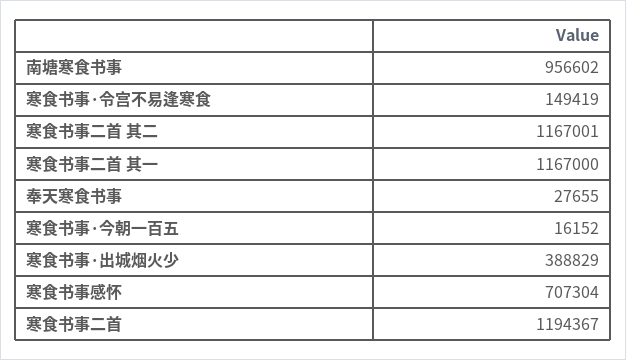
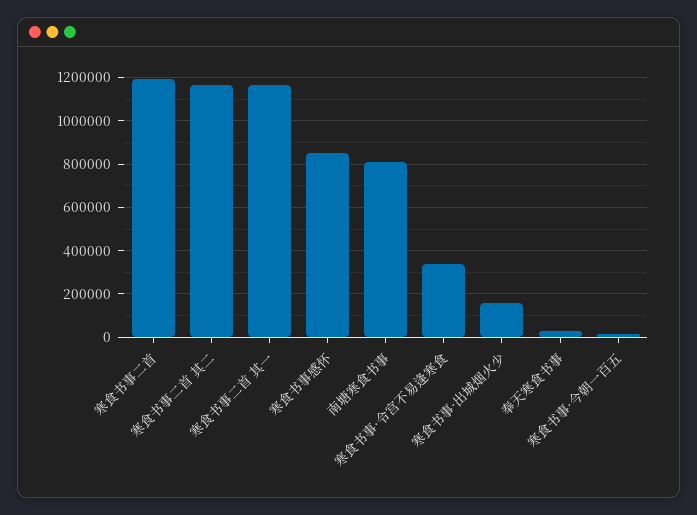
  {
-   "南塘寒食书事": 956602,
+   "南塘寒食书事": 800000,
-   "寒食书事·令宫不易逢寒食": 149419,
+   "寒食书事·令宫不易逢寒食": 350000,
    "寒食书事二首 其二": 1167001,
    "寒食书事二首 其一": 1167000,
    "奉天寒食书事": 27655,
    "寒食书事·今朝一百五": 16152,
-   "寒食书事·出城烟火少": 388829,
+   "寒食书事·出城烟火少": 150000,
-   "寒食书事感怀": 707304,
+   "寒食书事感怀": 850000,
    "寒食书事二首": 1194367
  }

